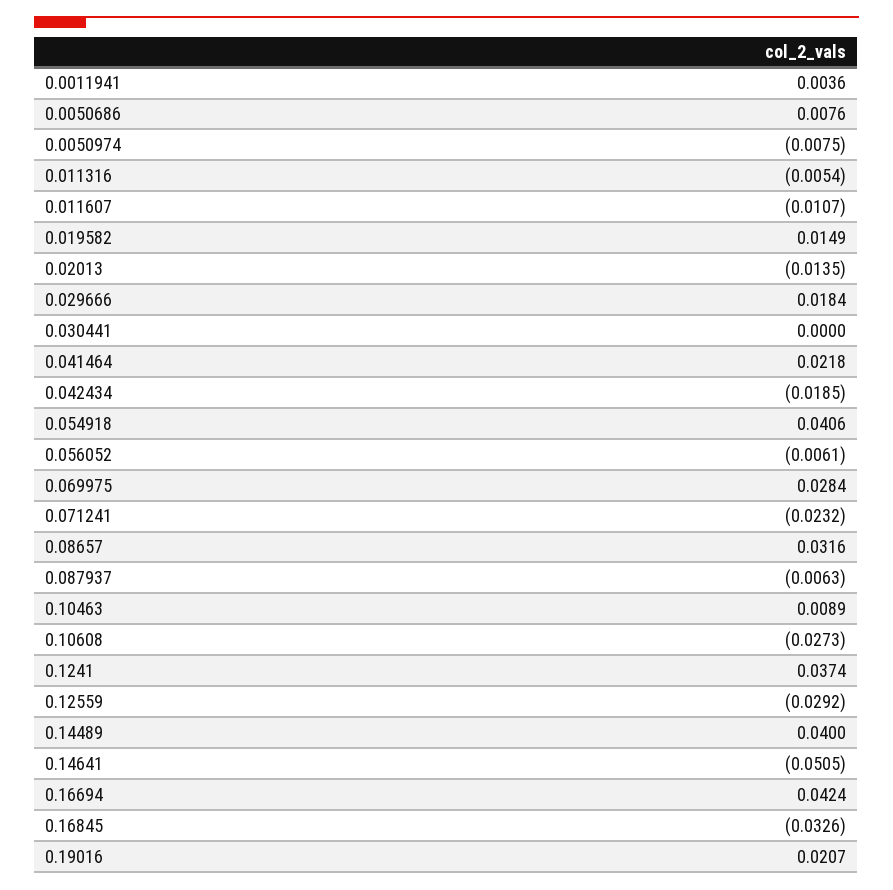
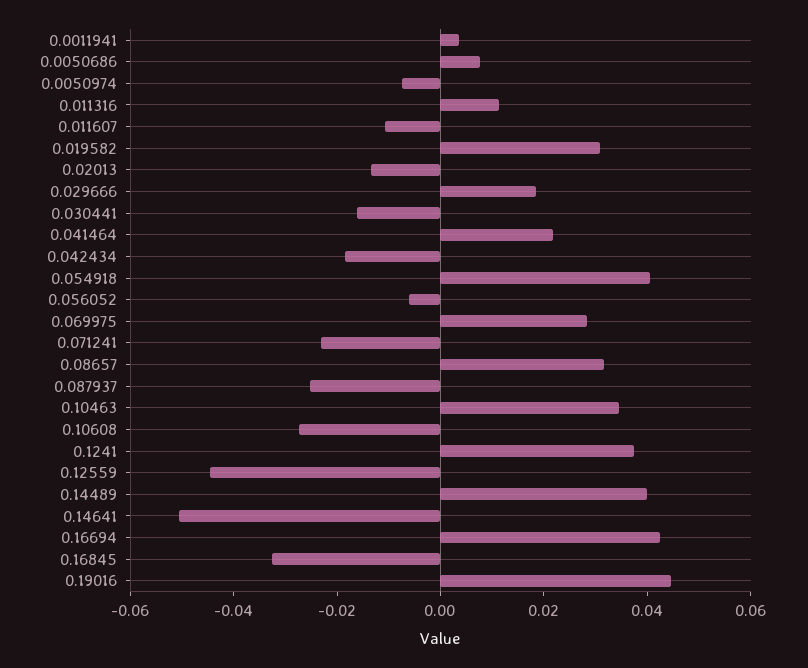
  {
    "0.0011941": 0.0036,
    "0.0050686": 0.0076,
    "0.0050974": -0.0075,
-   "0.011316": -0.0054,
+   "0.011316": 0.01,
    "0.011607": -0.0107,
-   "0.019582": 0.0149,
+   "0.019582": 0.03,
    "0.02013": -0.0135,
    "0.029666": 0.0184,
-   "0.030441": 0,
+   "0.030441": -0.015,
    "0.041464": 0.0218,
    "0.042434": -0.0185,
    "0.054918": 0.0406,
    "0.056052": -0.0061,
    "0.069975": 0.0284,
    "0.071241": -0.0232,
    "0.08657": 0.0316,
-   "0.087937": -0.0063,
+   "0.087937": -0.025,
-   "0.10463": 0.0089,
+   "0.10463": 0.035,
    "0.10608": -0.0273,
    "0.1241": 0.0374,
-   "0.12559": -0.0292,
+   "0.12559": -0.045,
    "0.14489": 0.04,
    "0.14641": -0.0505,
    "0.16694": 0.0424,
    "0.16845": -0.0326,
-   "0.19016": 0.0207
+   "0.19016": 0.045
  }

